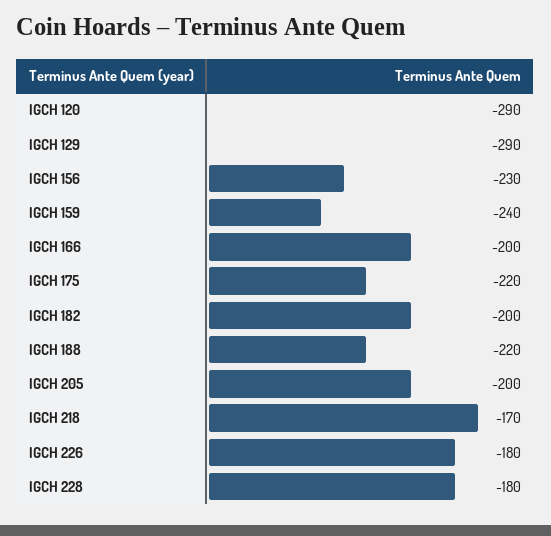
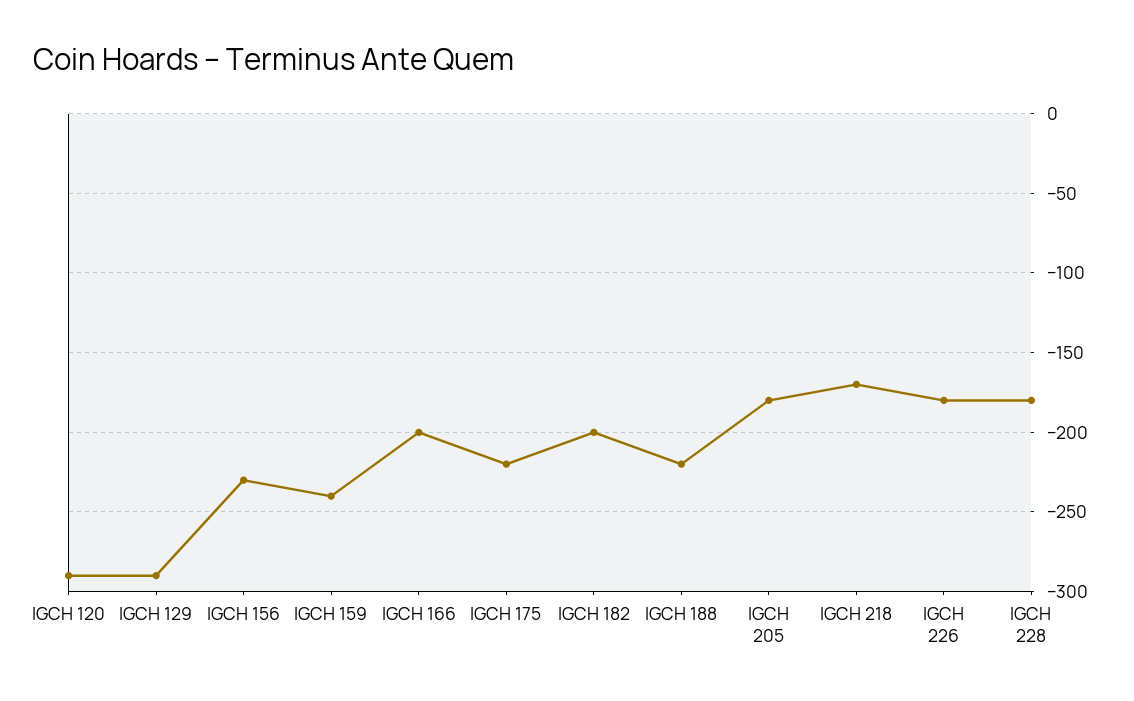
  {
    "IGCH 120": -290,
    "IGCH 129": -290,
    "IGCH 156": -230,
    "IGCH 159": -240,
    "IGCH 166": -200,
    "IGCH 175": -220,
    "IGCH 182": -200,
    "IGCH 188": -220,
-   "IGCH 205": -200,
+   "IGCH 205": -180,
    "IGCH 218": -170,
    "IGCH 226": -180,
    "IGCH 228": -180
  }

